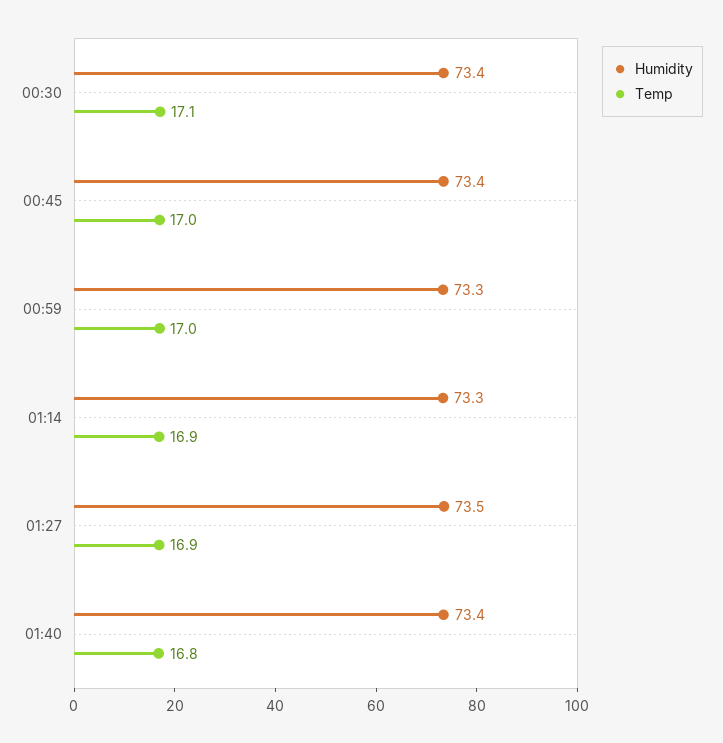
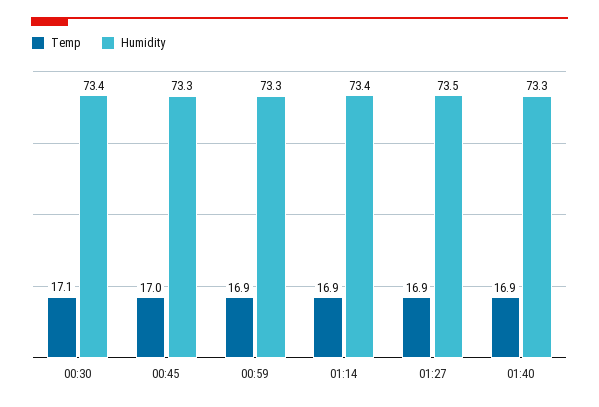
  {
    "Humidity": {
      "00:30": 73.4,
-     "00:45": 73.4,
+     "00:45": 73.3,
      "00:59": 73.3,
-     "01:14": 73.3,
+     "01:14": 73.4,
      "01:27": 73.5,
-     "01:40": 73.4
+     "01:40": 73.3
    },
    "Temp": {
      "00:30": 17.1,
      "00:45": 17,
-     "00:59": 17,
+     "00:59": 16.9,
      "01:14": 16.9,
      "01:27": 16.9,
-     "01:40": 16.8
+     "01:40": 16.9
    }
  }

